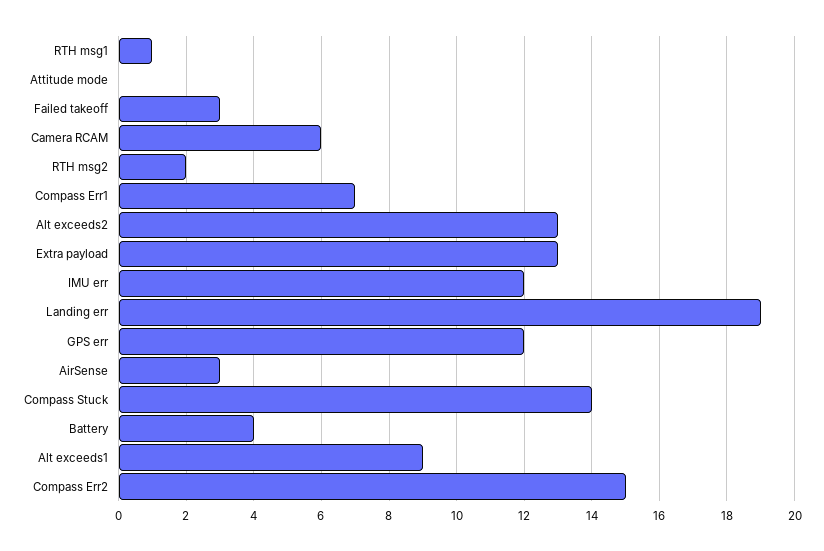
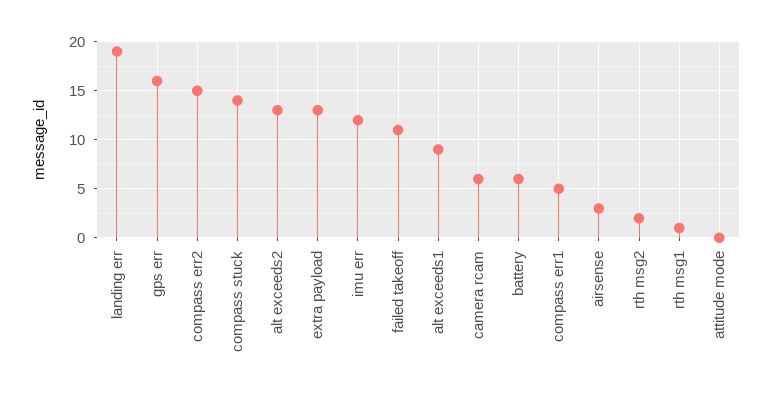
  {
    "RTH msg1": 1,
    "Attitude mode": 0,
-   "Failed takeoff": 3,
+   "Failed takeoff": 11,
    "Camera RCAM": 6,
    "RTH msg2": 2,
-   "Compass Err1": 7,
+   "Compass Err1": 5,
    "Alt exceeds2": 13,
    "Extra payload": 13,
    "IMU err": 12,
    "Landing err": 19,
-   "GPS err": 12,
+   "GPS err": 16,
    "AirSense": 3,
    "Compass Stuck": 14,
-   "Battery": 4,
+   "Battery": 6,
    "Alt exceeds1": 9,
    "Compass Err2": 15
  }

